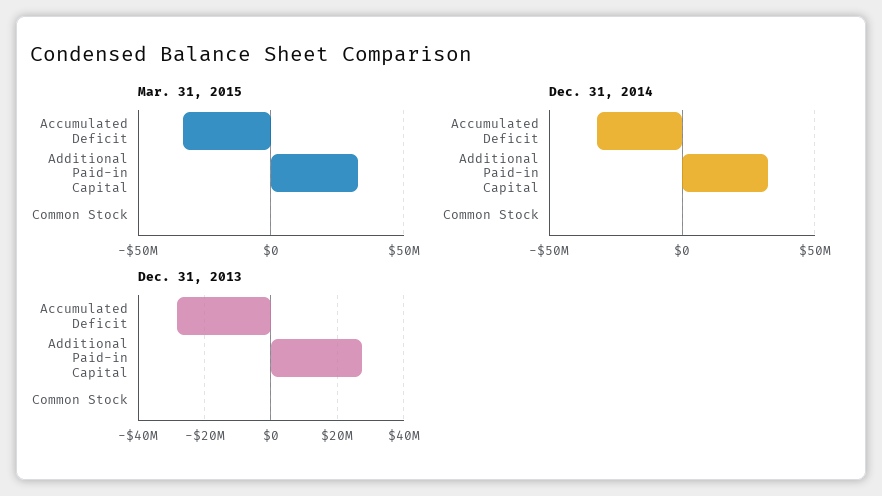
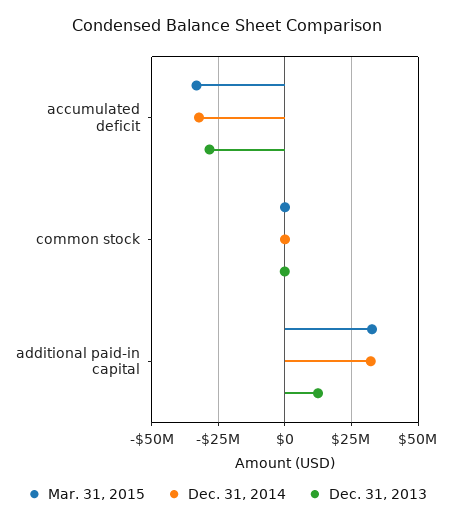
  {
    "Mar. 31, 2015": {
      "Accumulated Deficit": -32500000,
      "Additional Paid-in Capital": 32500000,
      "Common Stock": 0
    },
    "Dec. 31, 2014": {
      "Accumulated Deficit": -32500000,
      "Additional Paid-in Capital": 32500000,
      "Common Stock": 0
    },
    "Dec. 31, 2013": {
      "Accumulated Deficit": -28000000,
-     "Additional Paid-in Capital": 28000000,
+     "Additional Paid-in Capital": 12500000,
      "Common Stock": 0
    }
  }

